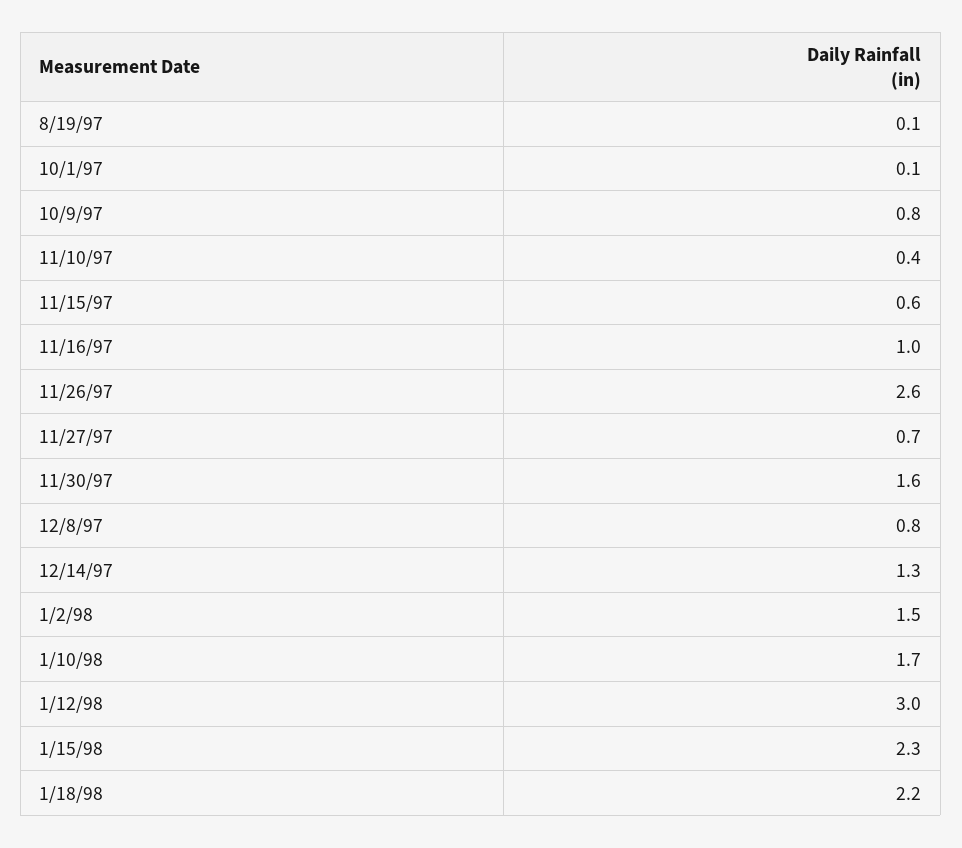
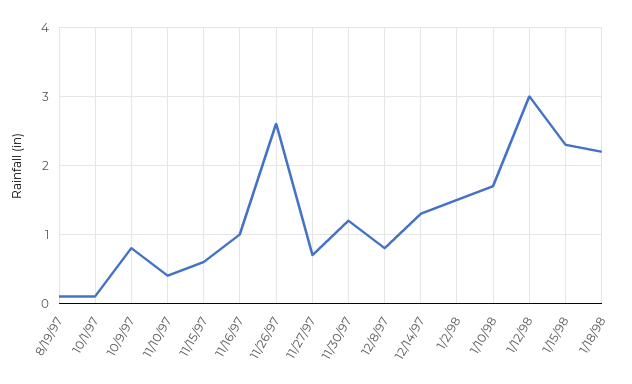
  {
    "8/19/97": 0.1,
    "10/1/97": 0.1,
    "10/9/97": 0.8,
    "11/10/97": 0.4,
    "11/15/97": 0.6,
    "11/16/97": 1,
    "11/26/97": 2.6,
    "11/27/97": 0.7,
-   "11/30/97": 1.6,
+   "11/30/97": 1.2,
    "12/8/97": 0.8,
    "12/14/97": 1.3,
    "1/2/98": 1.5,
    "1/10/98": 1.7,
    "1/12/98": 3,
    "1/15/98": 2.3,
    "1/18/98": 2.2
  }

